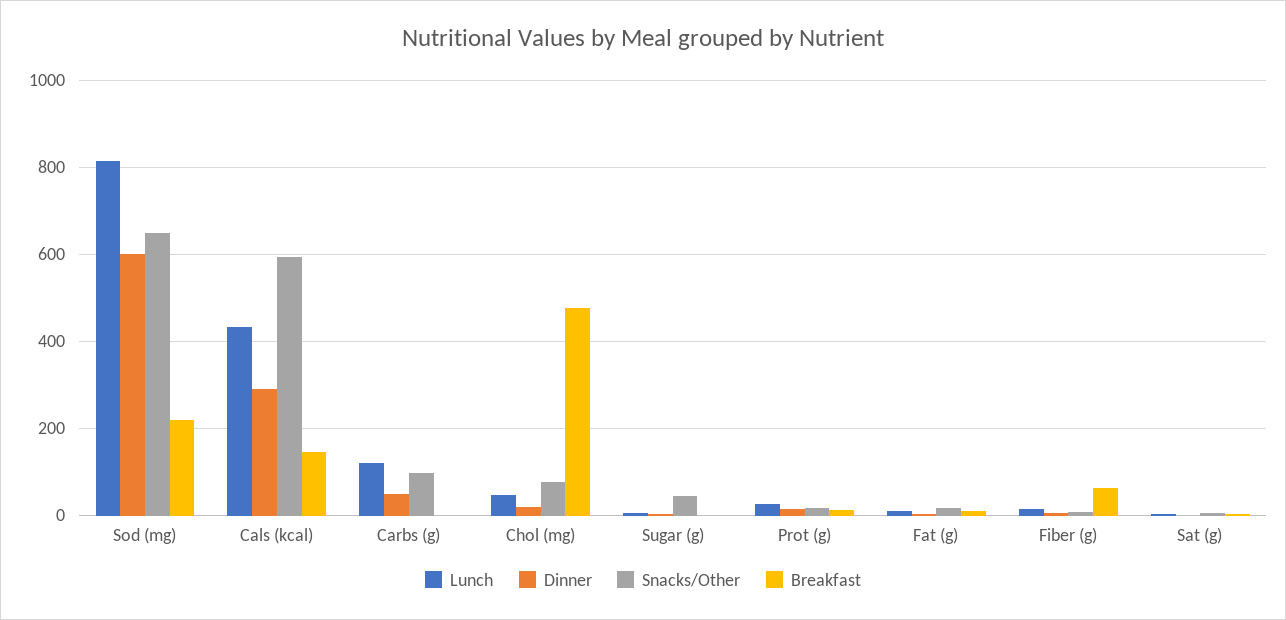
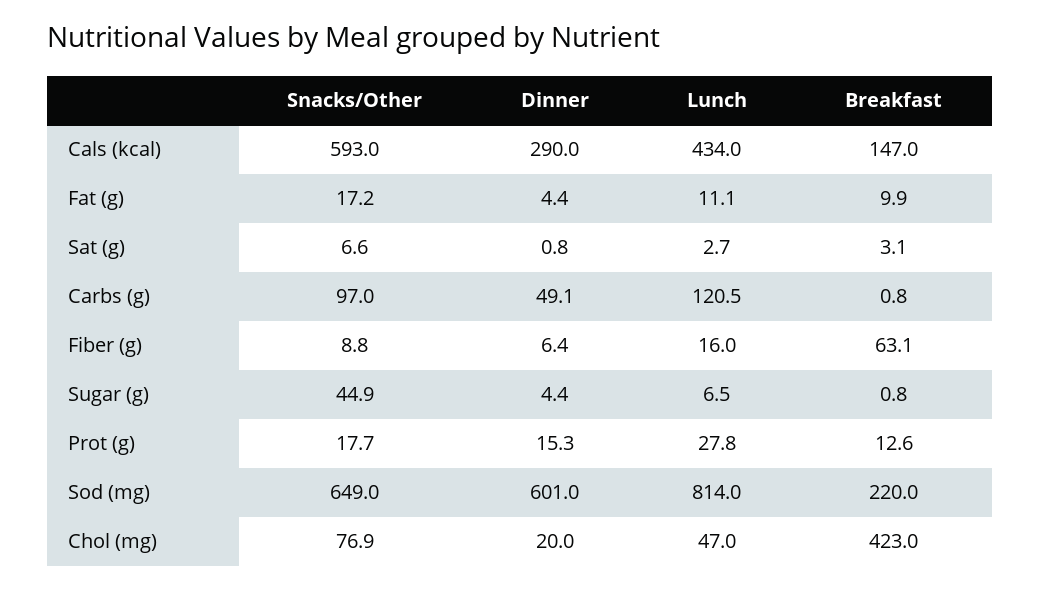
  {
    "Lunch": {
      "Sod (mg)": 814,
      "Cals (kcal)": 434,
      "Carbs (g)": 120.5,
      "Chol (mg)": 47,
      "Sugar (g)": 6.5,
      "Prot (g)": 27.8,
      "Fat (g)": 11.1,
      "Fiber (g)": 16,
      "Sat (g)": 2.7
    },
    "Dinner": {
      "Sod (mg)": 601,
      "Cals (kcal)": 290,
      "Carbs (g)": 49.1,
      "Chol (mg)": 20,
      "Sugar (g)": 4.4,
      "Prot (g)": 15.3,
      "Fat (g)": 4.4,
      "Fiber (g)": 6.4,
      "Sat (g)": 0.8
    },
    "Snacks/Other": {
      "Sod (mg)": 649,
      "Cals (kcal)": 593,
      "Carbs (g)": 97,
      "Chol (mg)": 76.9,
      "Sugar (g)": 44.9,
      "Prot (g)": 17.7,
      "Fat (g)": 17.2,
      "Fiber (g)": 8.8,
      "Sat (g)": 6.6
    },
    "Breakfast": {
      "Sod (mg)": 220,
      "Cals (kcal)": 147,
      "Carbs (g)": 0.8,
-     "Chol (mg)": 480,
+     "Chol (mg)": 423,
      "Sugar (g)": 0.8,
      "Prot (g)": 12.6,
      "Fat (g)": 9.9,
      "Fiber (g)": 63.1,
      "Sat (g)": 3.1
    }
  }

